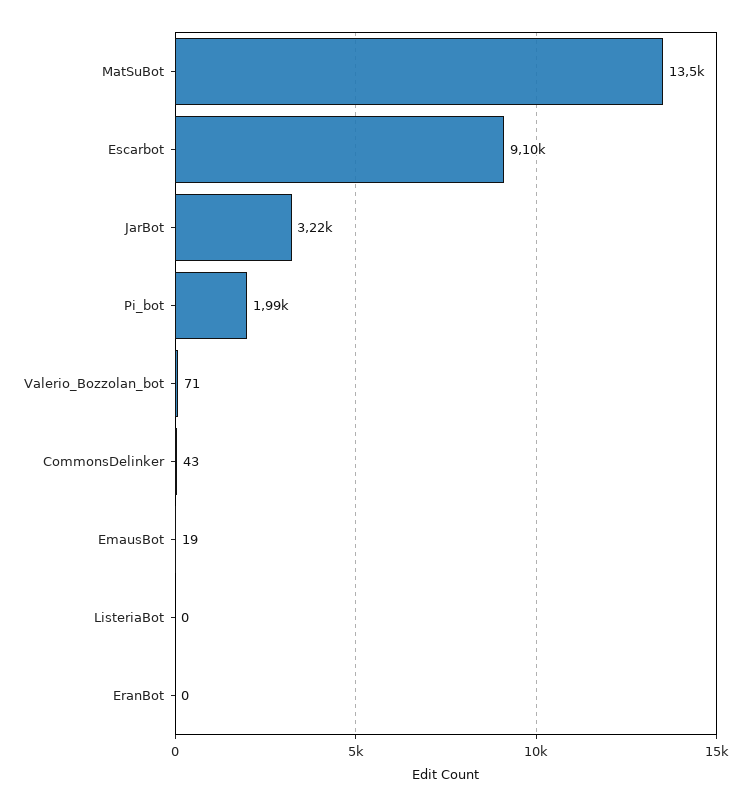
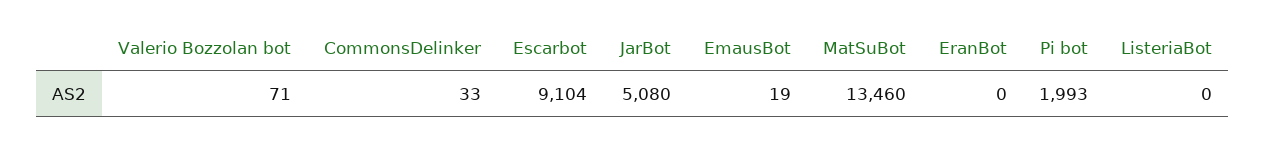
  {
    "MatSuBot": 13460,
    "Escarbot": 9104,
-   "JarBot": 3220,
+   "JarBot": 5080,
    "Pi_bot": 1993,
    "Valerio_Bozzolan_bot": 71,
-   "CommonsDelinker": 43,
+   "CommonsDelinker": 33,
    "EmausBot": 19,
    "ListeriaBot": 0,
    "EranBot": 0
  }

